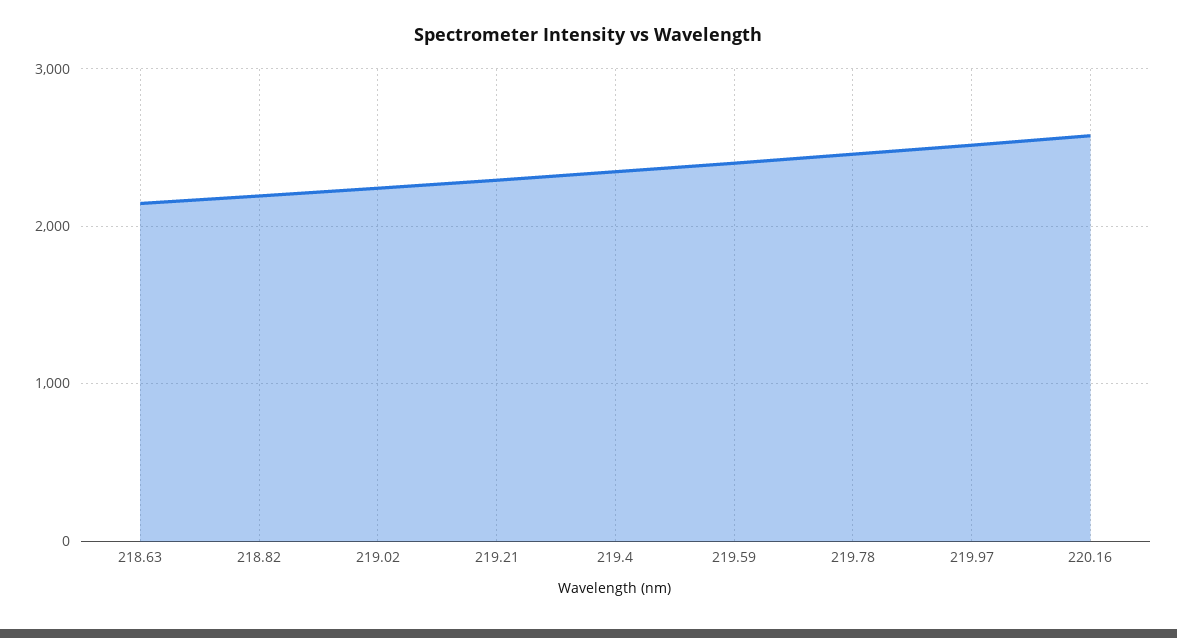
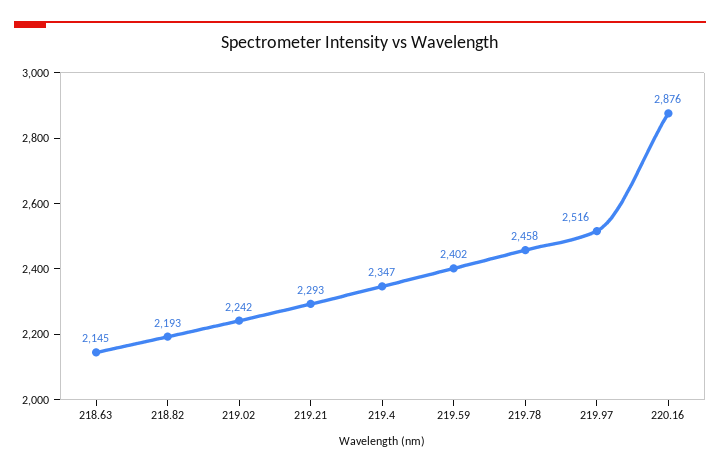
  {
    "218.63": 2145,
    "218.82": 2193,
    "219.02": 2242,
    "219.21": 2293,
    "219.4": 2347,
    "219.59": 2402,
    "219.78": 2458,
    "219.97": 2516,
-   "220.16": 2600
+   "220.16": 2876
  }

